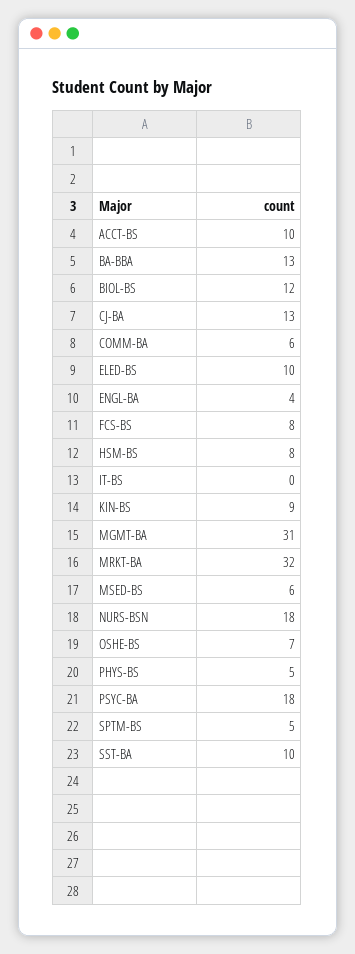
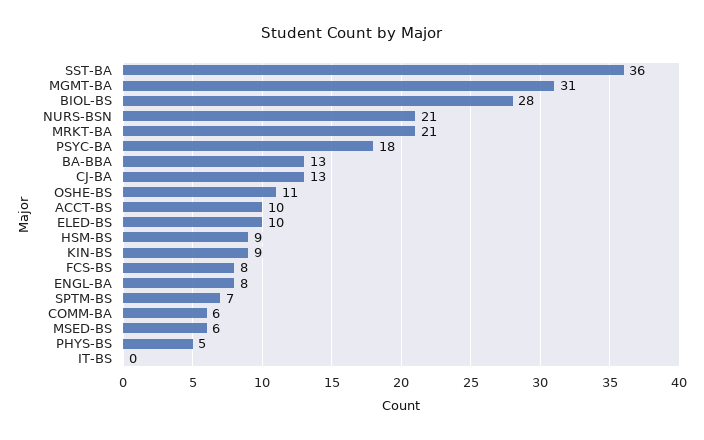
  {
    "ACCT-BS": 10,
    "BA-BBA": 13,
-   "BIOL-BS": 12,
+   "BIOL-BS": 28,
    "CJ-BA": 13,
    "COMM-BA": 6,
    "ELED-BS": 10,
-   "ENGL-BA": 4,
+   "ENGL-BA": 8,
    "FCS-BS": 8,
-   "HSM-BS": 8,
+   "HSM-BS": 9,
    "IT-BS": 0,
    "KIN-BS": 9,
    "MGMT-BA": 31,
-   "MRKT-BA": 32,
+   "MRKT-BA": 21,
    "MSED-BS": 6,
-   "NURS-BSN": 18,
+   "NURS-BSN": 21,
-   "OSHE-BS": 7,
+   "OSHE-BS": 11,
    "PHYS-BS": 5,
    "PSYC-BA": 18,
-   "SPTM-BS": 5,
+   "SPTM-BS": 7,
-   "SST-BA": 10
+   "SST-BA": 36
  }

